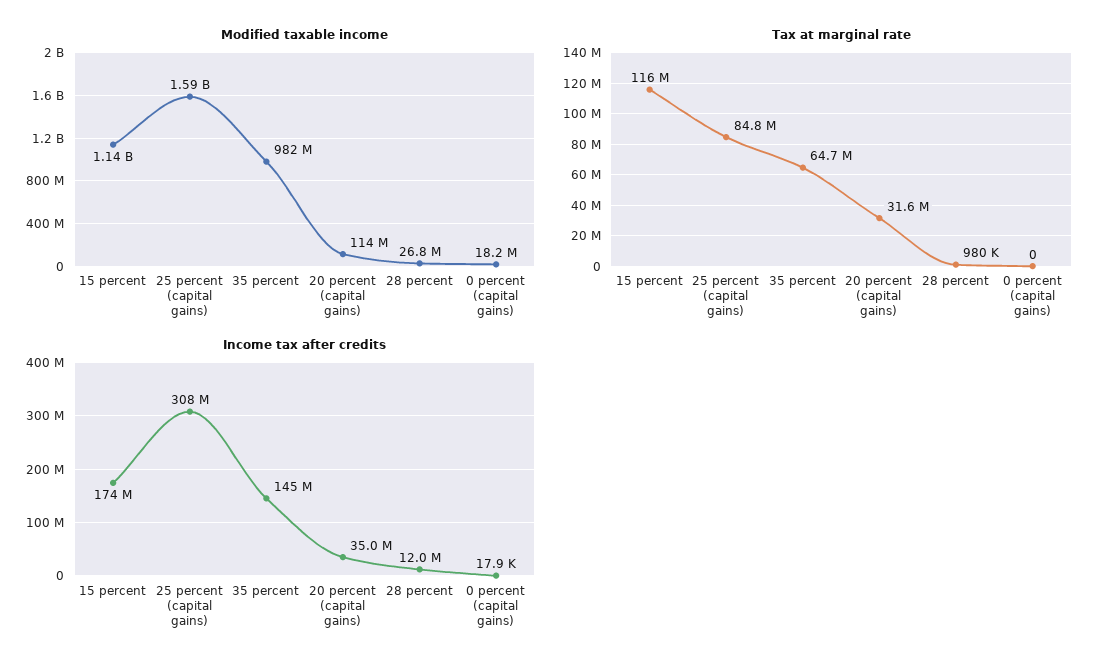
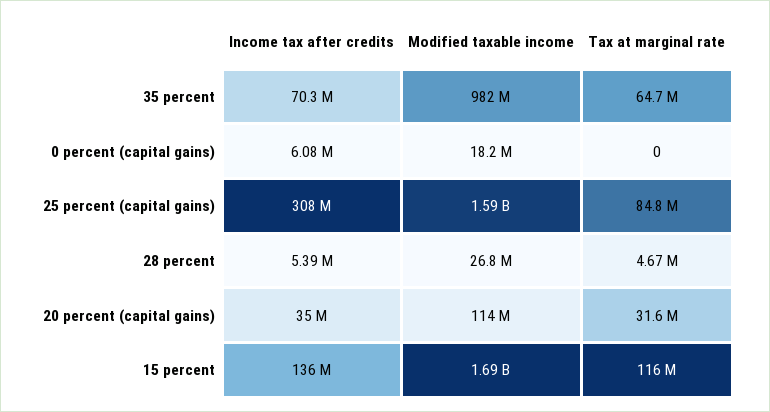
  {
    "Modified taxable income": {
-     "15 percent": 1140000000,
+     "15 percent": 1690000000,
      "25 percent (capital gains)": 1590000000,
      "35 percent": 982000000,
      "20 percent (capital gains)": 114000000,
      "28 percent": 26800000,
      "0 percent (capital gains)": 18200000
    },
    "Tax at marginal rate": {
      "15 percent": 116000000,
      "25 percent (capital gains)": 84800000,
      "35 percent": 64700000,
      "20 percent (capital gains)": 31600000,
-     "28 percent": 980000,
+     "28 percent": 4670000,
      "0 percent (capital gains)": 0
    },
    "Income tax after credits": {
-     "15 percent": 174000000,
+     "15 percent": 136000000,
      "25 percent (capital gains)": 308000000,
-     "35 percent": 145000000,
+     "35 percent": 70300000,
      "20 percent (capital gains)": 35000000,
-     "28 percent": 12000000,
+     "28 percent": 5390000,
-     "0 percent (capital gains)": 17900
+     "0 percent (capital gains)": 6080000
    }
  }

